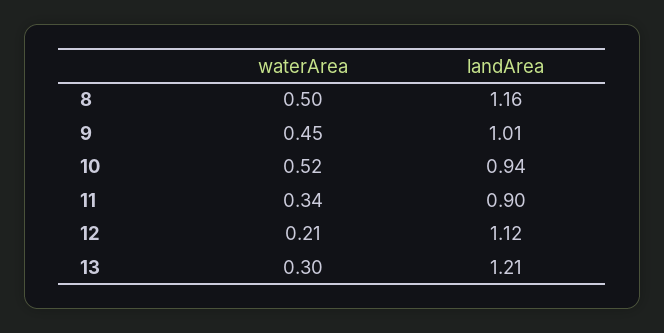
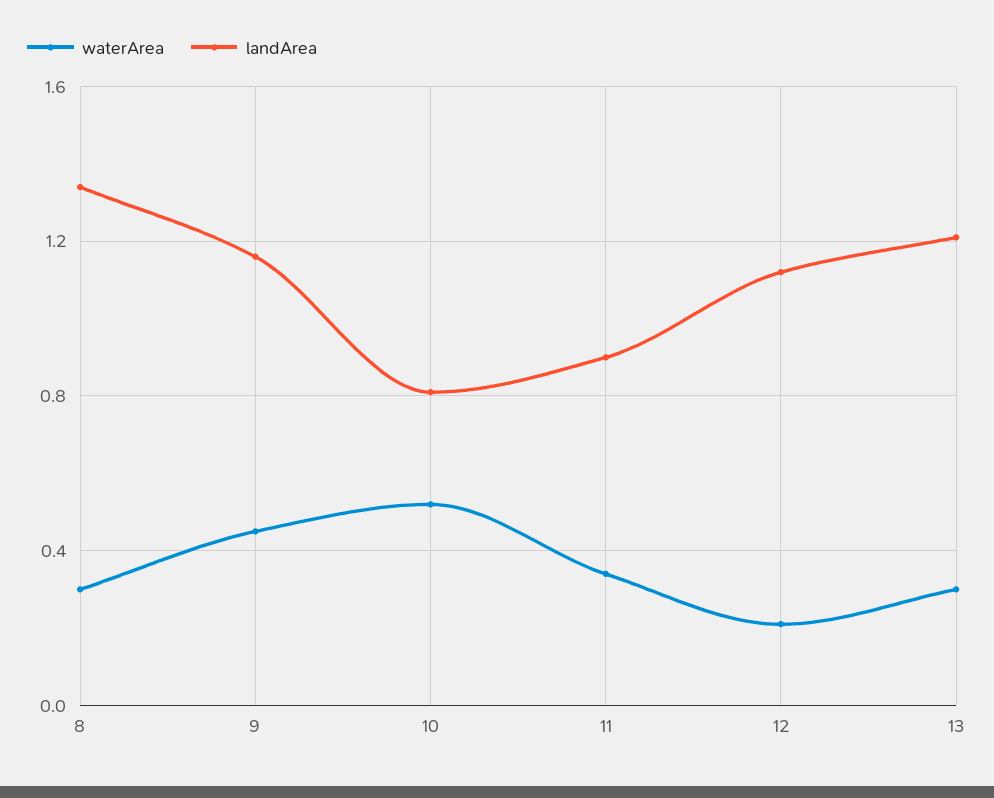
  {
    "waterArea": {
-     "8": 0.5,
+     "8": 0.3,
      "9": 0.45,
      "10": 0.52,
      "11": 0.34,
      "12": 0.21,
      "13": 0.3
    },
    "landArea": {
-     "8": 1.16,
+     "8": 1.35,
-     "9": 1.01,
+     "9": 1.15,
-     "10": 0.94,
+     "10": 0.8,
      "11": 0.9,
      "12": 1.12,
      "13": 1.21
    }
  }

